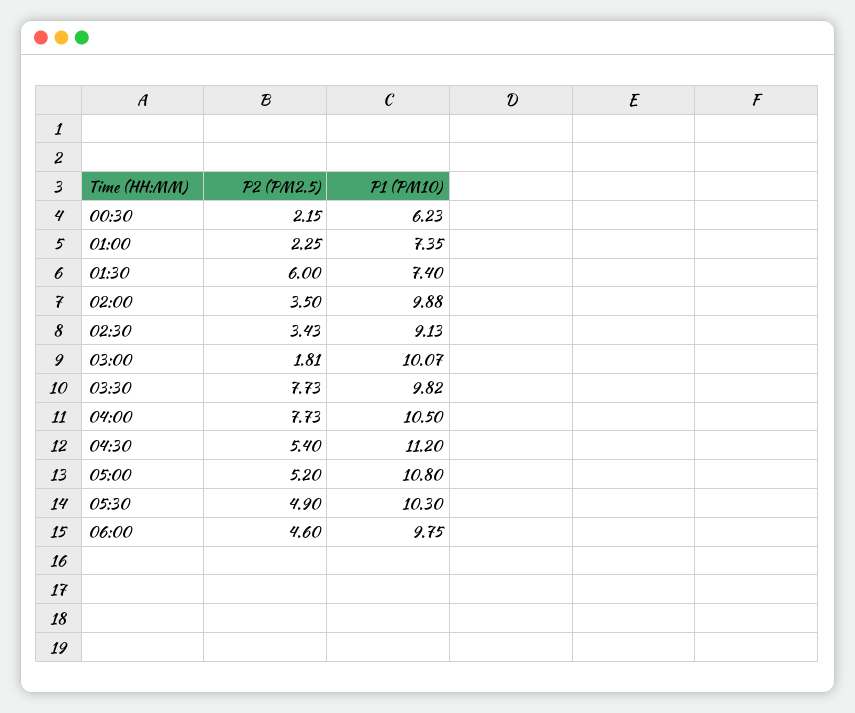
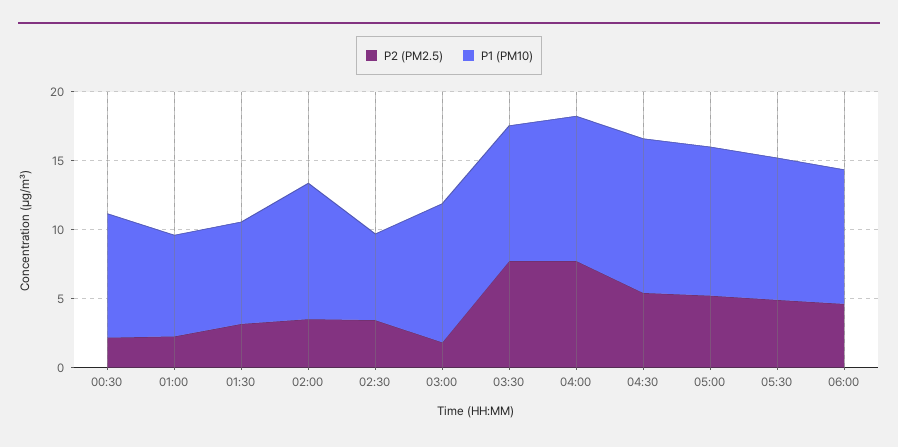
  {
    "P2 (PM2.5)": {
      "00:30": 2.15,
      "01:00": 2.25,
-     "01:30": 6,
+     "01:30": 3,
      "02:00": 3.5,
      "02:30": 3.43,
      "03:00": 1.81,
      "03:30": 7.73,
      "04:00": 7.73,
      "04:30": 5.4,
      "05:00": 5.2,
      "05:30": 4.9,
      "06:00": 4.6
    },
    "P1 (PM10)": {
-     "00:30": 6.23,
+     "00:30": 9,
      "01:00": 7.35,
      "01:30": 7.4,
      "02:00": 9.88,
-     "02:30": 9.13,
+     "02:30": 6,
      "03:00": 10.07,
      "03:30": 9.82,
      "04:00": 10.5,
      "04:30": 11.2,
      "05:00": 10.8,
      "05:30": 10.3,
      "06:00": 9.75
    }
  }

